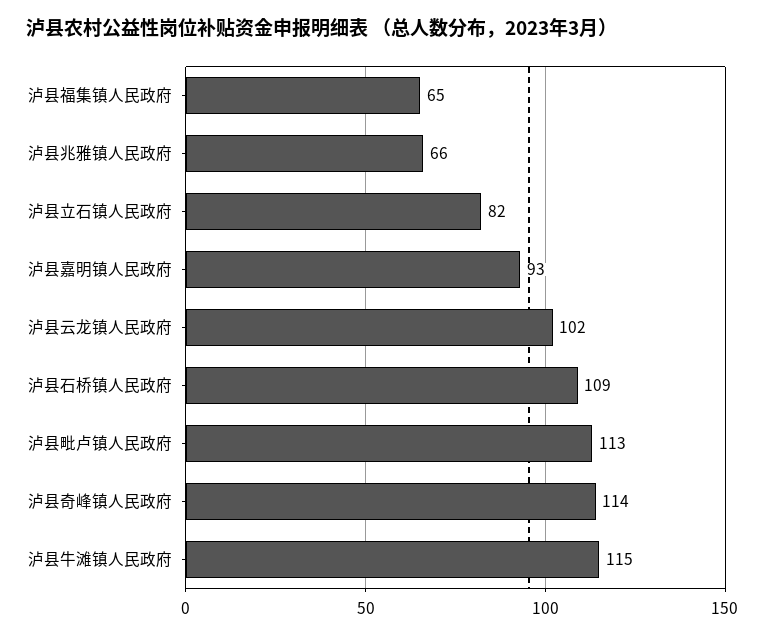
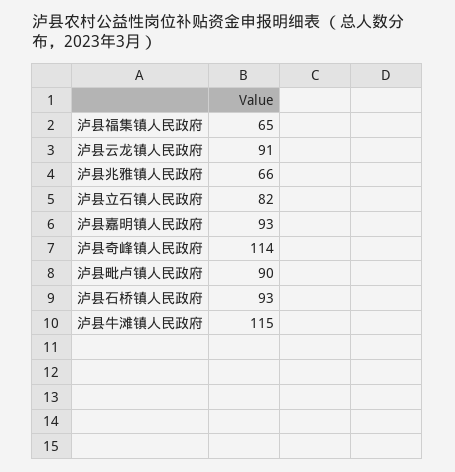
  {
    "泸县福集镇人民政府": 65,
    "泸县兆雅镇人民政府": 66,
    "泸县立石镇人民政府": 82,
    "泸县嘉明镇人民政府": 93,
-   "泸县云龙镇人民政府": 102,
+   "泸县云龙镇人民政府": 91,
-   "泸县石桥镇人民政府": 109,
+   "泸县石桥镇人民政府": 93,
-   "泸县毗卢镇人民政府": 113,
+   "泸县毗卢镇人民政府": 90,
    "泸县奇峰镇人民政府": 114,
    "泸县牛滩镇人民政府": 115
  }

